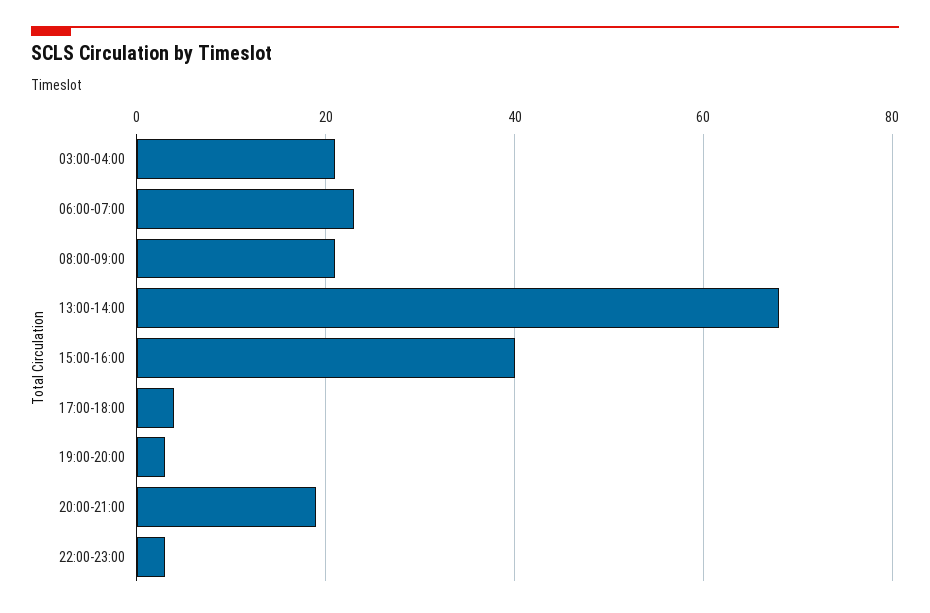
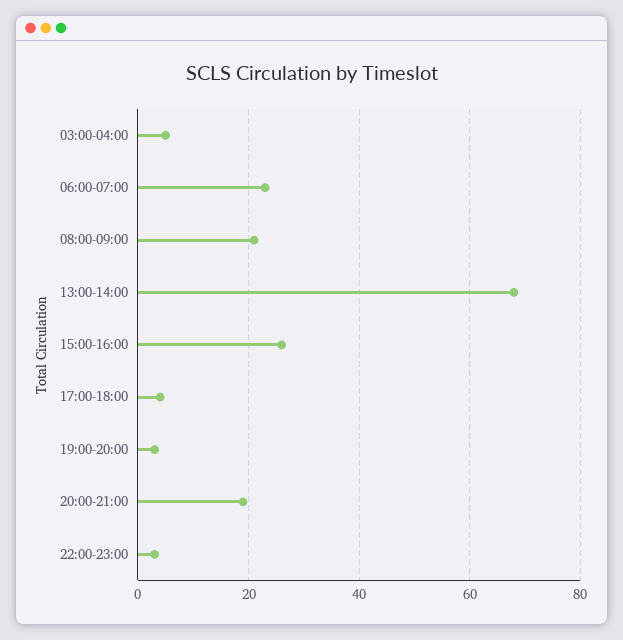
  {
-   "03:00-04:00": 20,
+   "03:00-04:00": 5,
    "06:00-07:00": 25,
    "08:00-09:00": 20,
    "13:00-14:00": 70,
-   "15:00-16:00": 40,
+   "15:00-16:00": 25,
    "17:00-18:00": 5,
    "19:00-20:00": 5,
    "20:00-21:00": 20,
    "22:00-23:00": 5
  }

